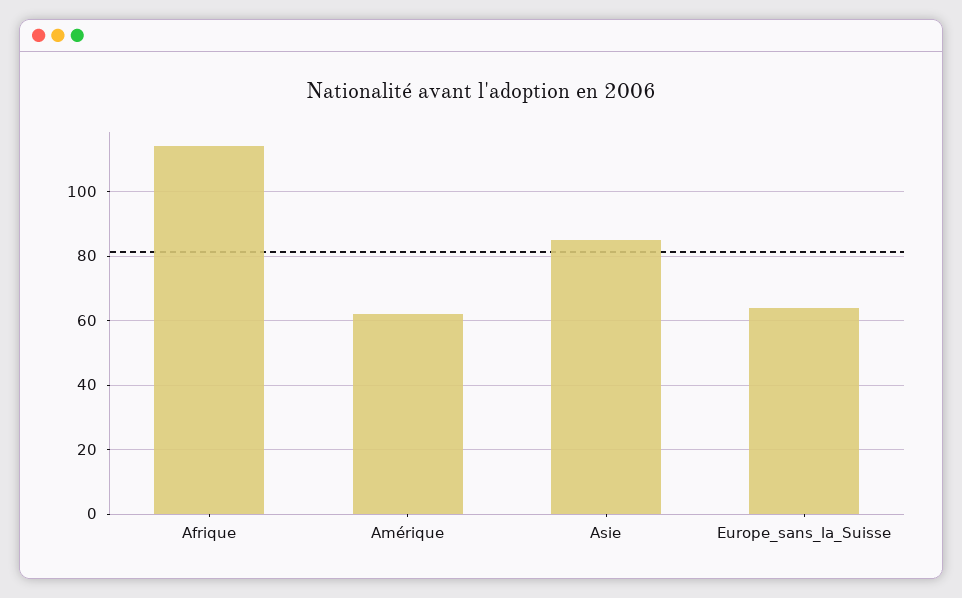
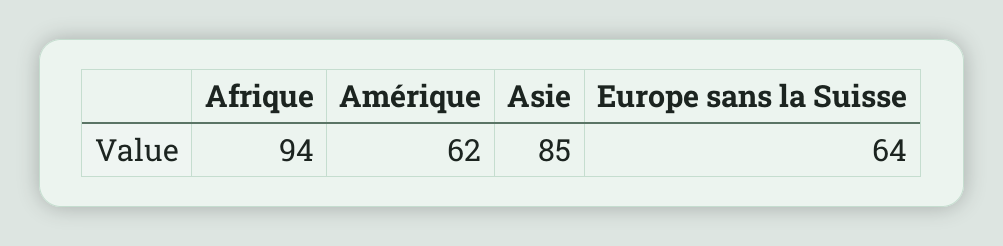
  {
-   "Afrique": 115,
+   "Afrique": 94,
    "Amérique": 62,
    "Asie": 85,
    "Europe_sans_la_Suisse": 64
  }

